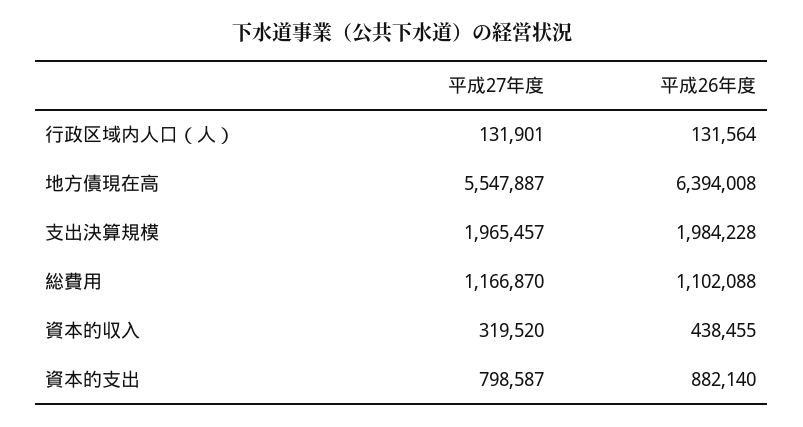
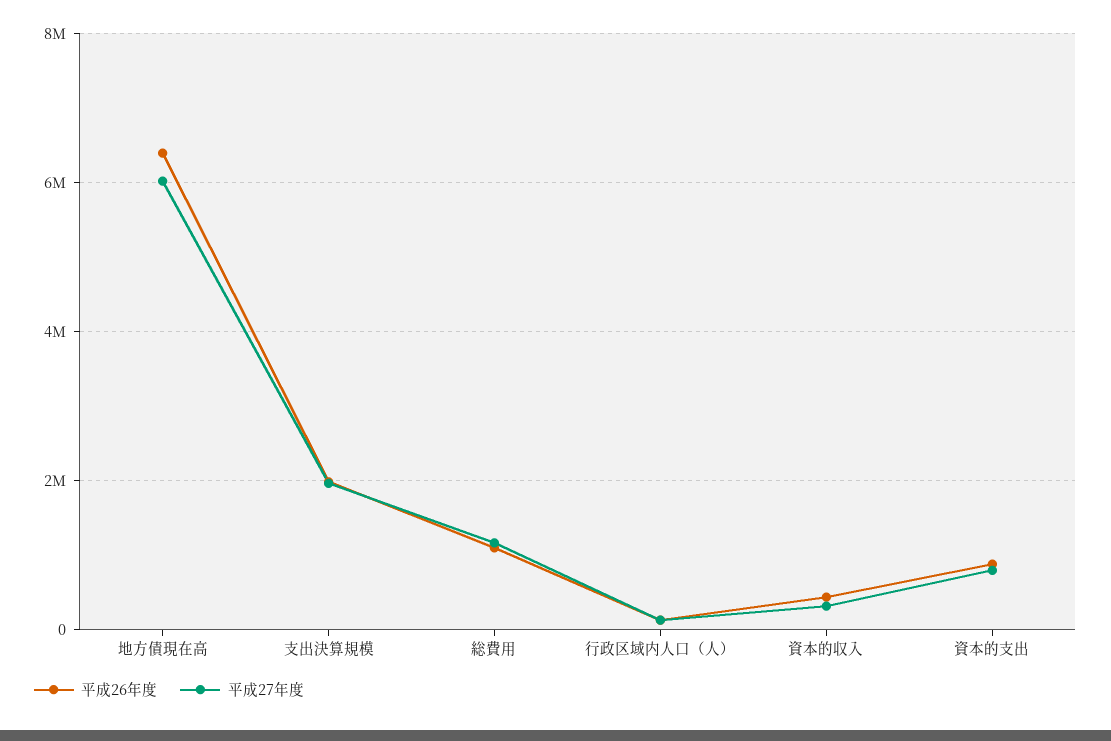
  {
    "平成27年度": {
      "行政区域内人口（人）": 131901,
-     "地方債現在高": 5547887,
+     "地方債現在高": 6000000,
      "支出決算規模": 1965457,
      "総費用": 1166870,
      "資本的収入": 319520,
      "資本的支出": 798587
    },
    "平成26年度": {
      "行政区域内人口（人）": 131564,
      "地方債現在高": 6394008,
      "支出決算規模": 1984228,
      "総費用": 1102088,
      "資本的収入": 438455,
      "資本的支出": 882140
    }
  }

